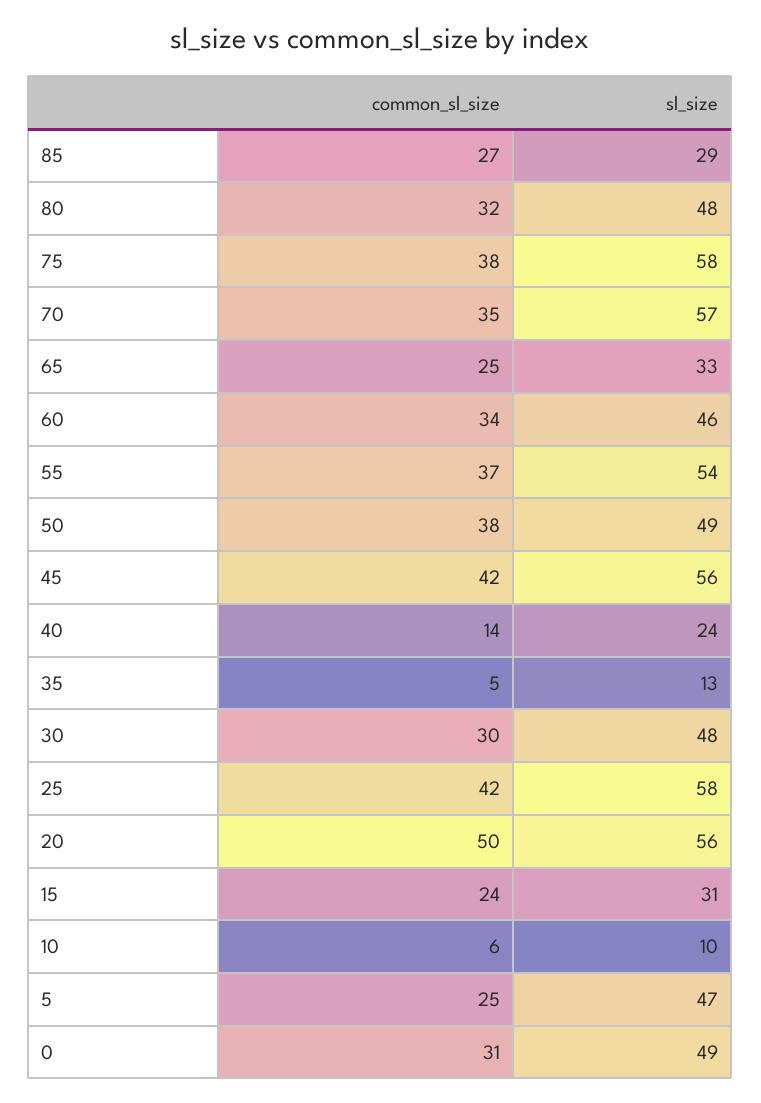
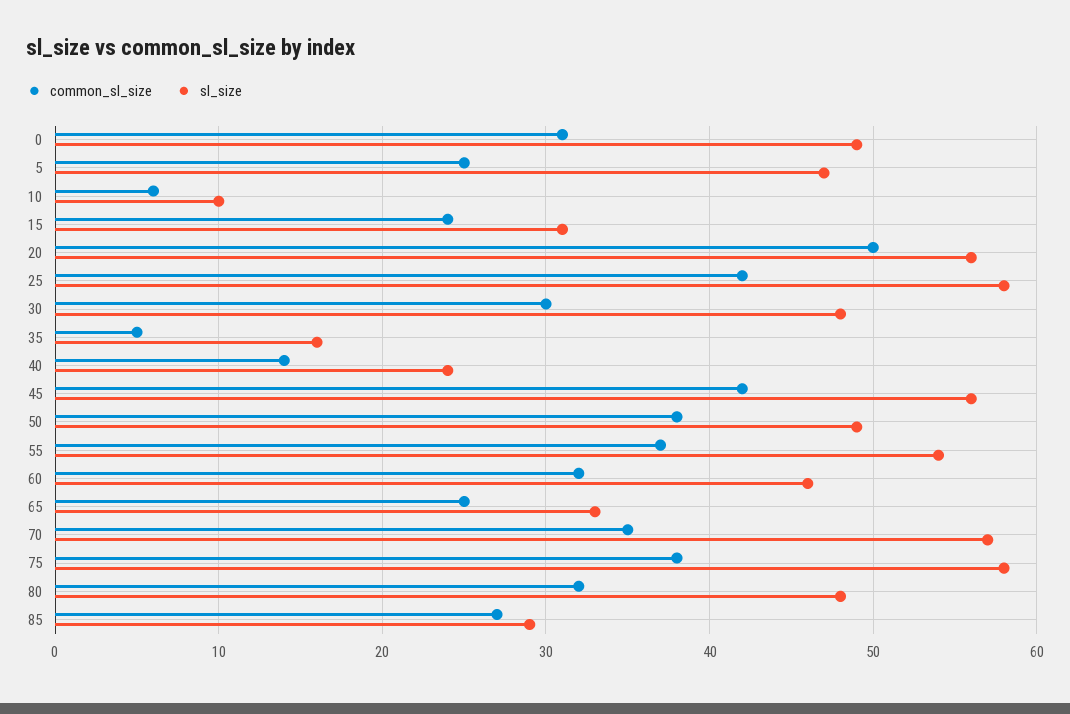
  {
    "common_sl_size": {
      "85": 27,
      "80": 32,
      "75": 38,
      "70": 35,
      "65": 25,
-     "60": 34,
+     "60": 32,
      "55": 37,
      "50": 38,
      "45": 42,
      "40": 14,
      "35": 5,
      "30": 30,
      "25": 42,
      "20": 50,
      "15": 24,
      "10": 6,
      "5": 25,
      "0": 31
    },
    "sl_size": {
      "85": 29,
      "80": 48,
      "75": 58,
      "70": 57,
      "65": 33,
      "60": 46,
      "55": 54,
      "50": 49,
      "45": 56,
      "40": 24,
-     "35": 13,
+     "35": 16,
      "30": 48,
      "25": 58,
      "20": 56,
      "15": 31,
      "10": 10,
      "5": 47,
      "0": 49
    }
  }

